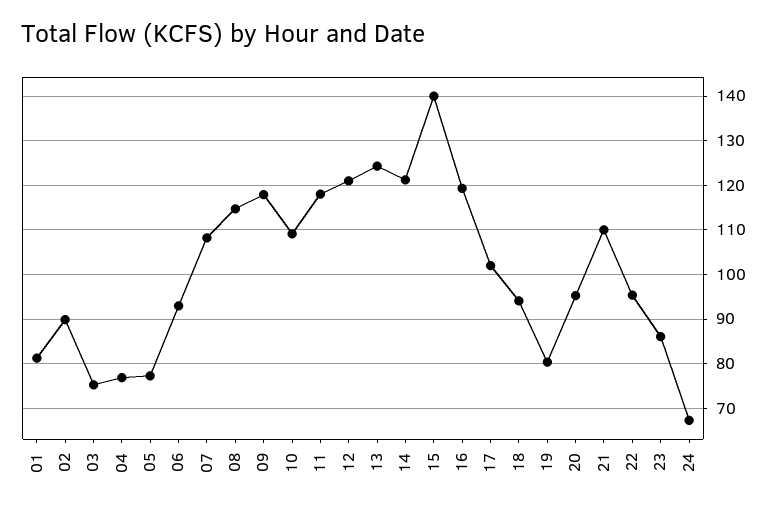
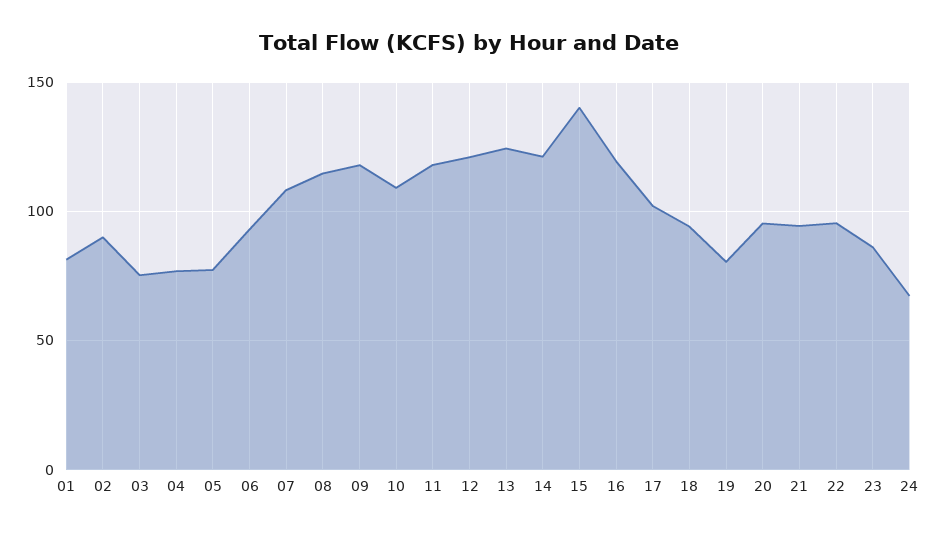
  {
    "01": 82,
    "02": 90,
    "03": 76,
    "04": 76,
    "05": 78,
    "06": 94,
    "07": 108,
    "08": 114,
    "09": 118,
    "10": 110,
    "11": 118,
    "12": 122,
    "13": 124,
    "14": 122,
    "15": 140,
    "16": 120,
    "17": 102,
    "18": 94,
    "19": 80,
    "20": 96,
-   "21": 110,
+   "21": 95,
    "22": 96,
    "23": 86,
    "24": 68
  }

